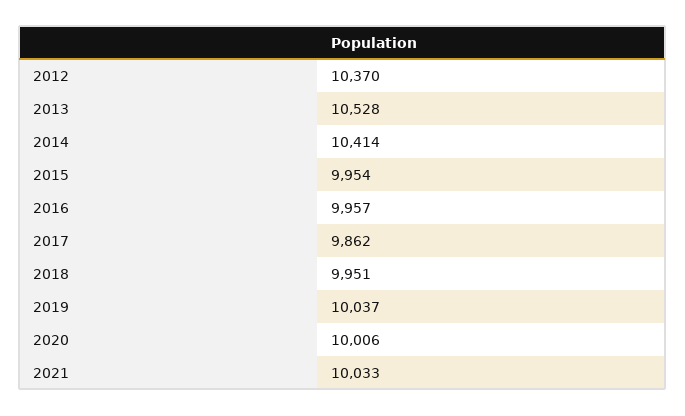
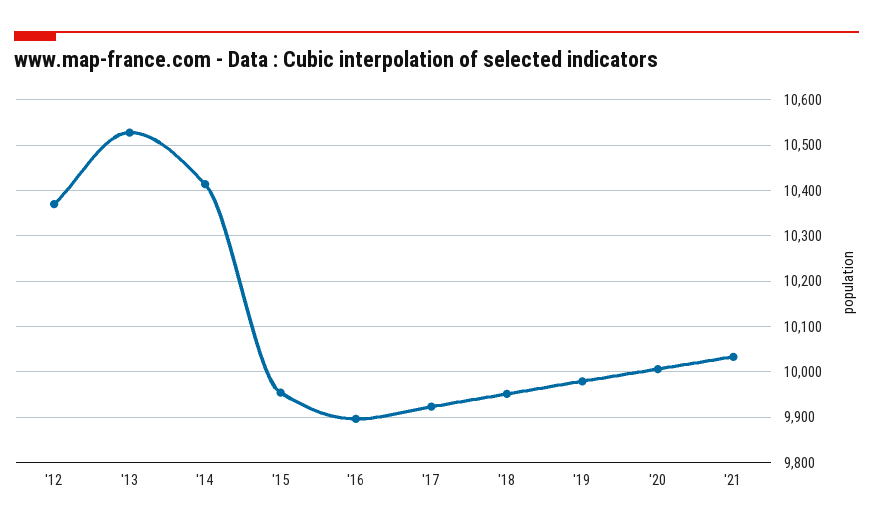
  {
    "2012": 10370,
    "2013": 10528,
    "2014": 10414,
    "2015": 9954,
-   "2016": 9957,
+   "2016": 9900,
-   "2017": 9862,
+   "2017": 9920,
    "2018": 9951,
-   "2019": 10037,
+   "2019": 9980,
    "2020": 10006,
    "2021": 10033
  }

